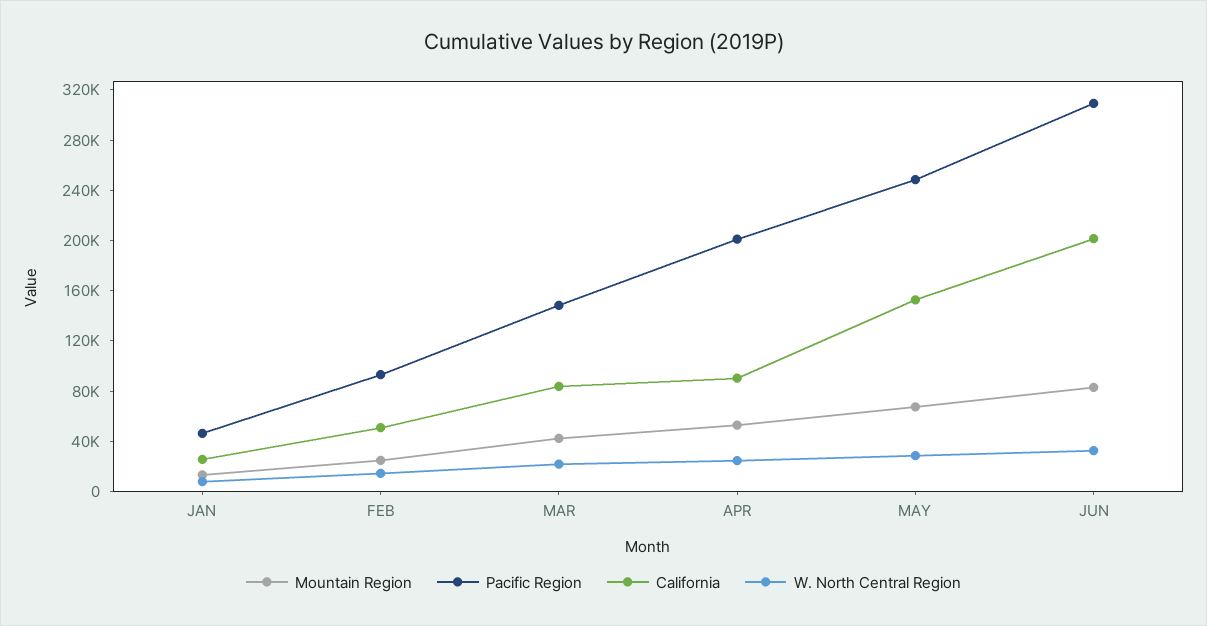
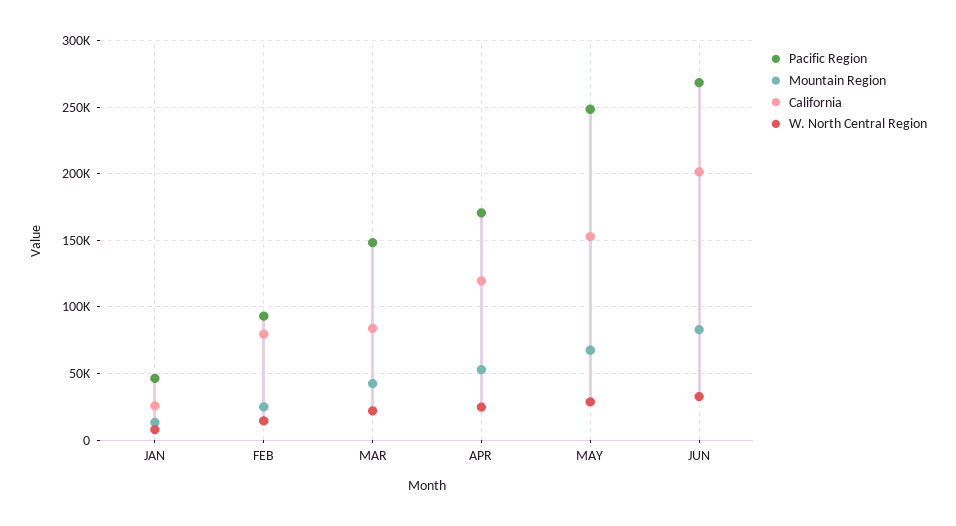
  {
    "Mountain Region": {
      "JAN": 15000,
      "FEB": 25000,
      "MAR": 40000,
      "APR": 55000,
      "MAY": 65000,
      "JUN": 85000
    },
    "Pacific Region": {
      "JAN": 45000,
      "FEB": 95000,
      "MAR": 150000,
-     "APR": 200000,
+     "APR": 170000,
      "MAY": 250000,
-     "JUN": 310000
+     "JUN": 270000
    },
    "California": {
      "JAN": 25000,
-     "FEB": 50000,
+     "FEB": 80000,
      "MAR": 85000,
-     "APR": 90000,
+     "APR": 120000,
      "MAY": 155000,
      "JUN": 200000
    },
    "W. North Central Region": {
      "JAN": 10000,
      "FEB": 15000,
      "MAR": 20000,
      "APR": 25000,
      "MAY": 30000,
      "JUN": 35000
    }
  }

